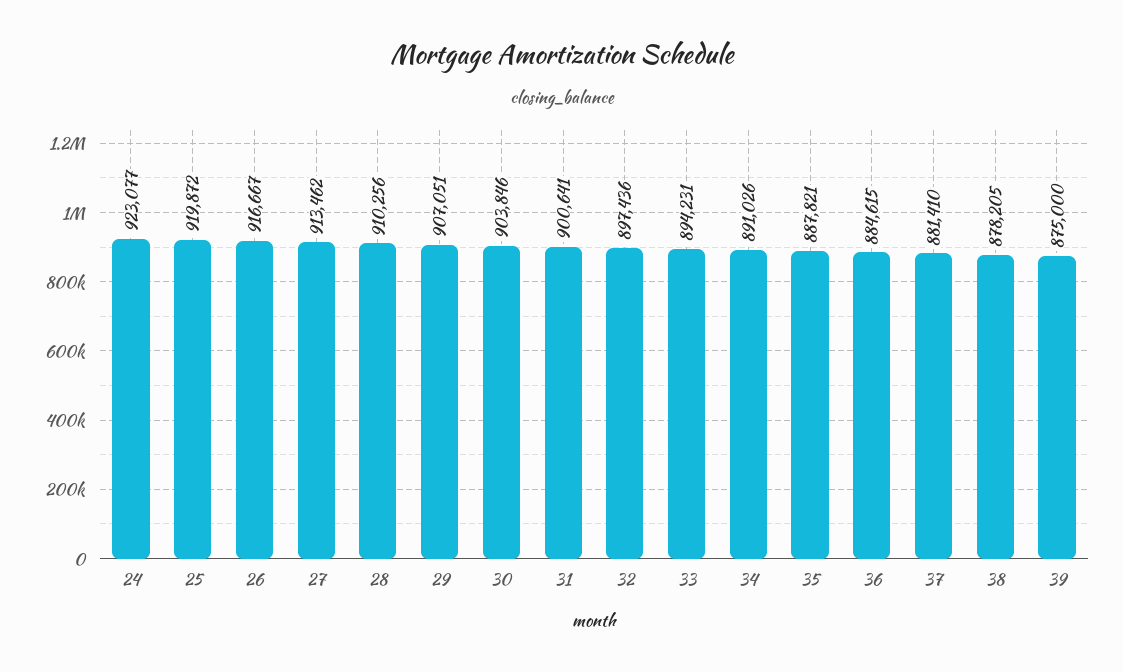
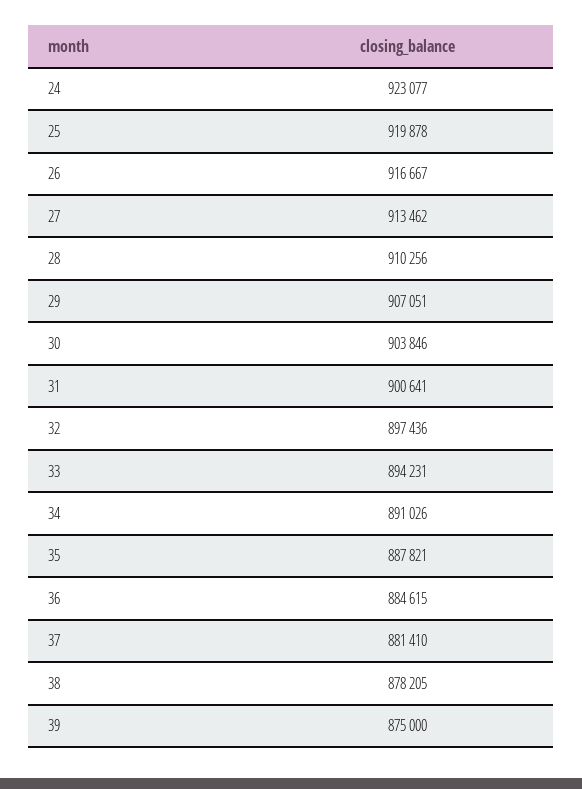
  {
    "24": 923077,
-   "25": 919872,
+   "25": 919878,
    "26": 916667,
    "27": 913462,
    "28": 910256,
    "29": 907051,
    "30": 903846,
    "31": 900641,
    "32": 897436,
    "33": 894231,
    "34": 891026,
    "35": 887821,
    "36": 884615,
    "37": 881410,
    "38": 878205,
    "39": 875000
  }

